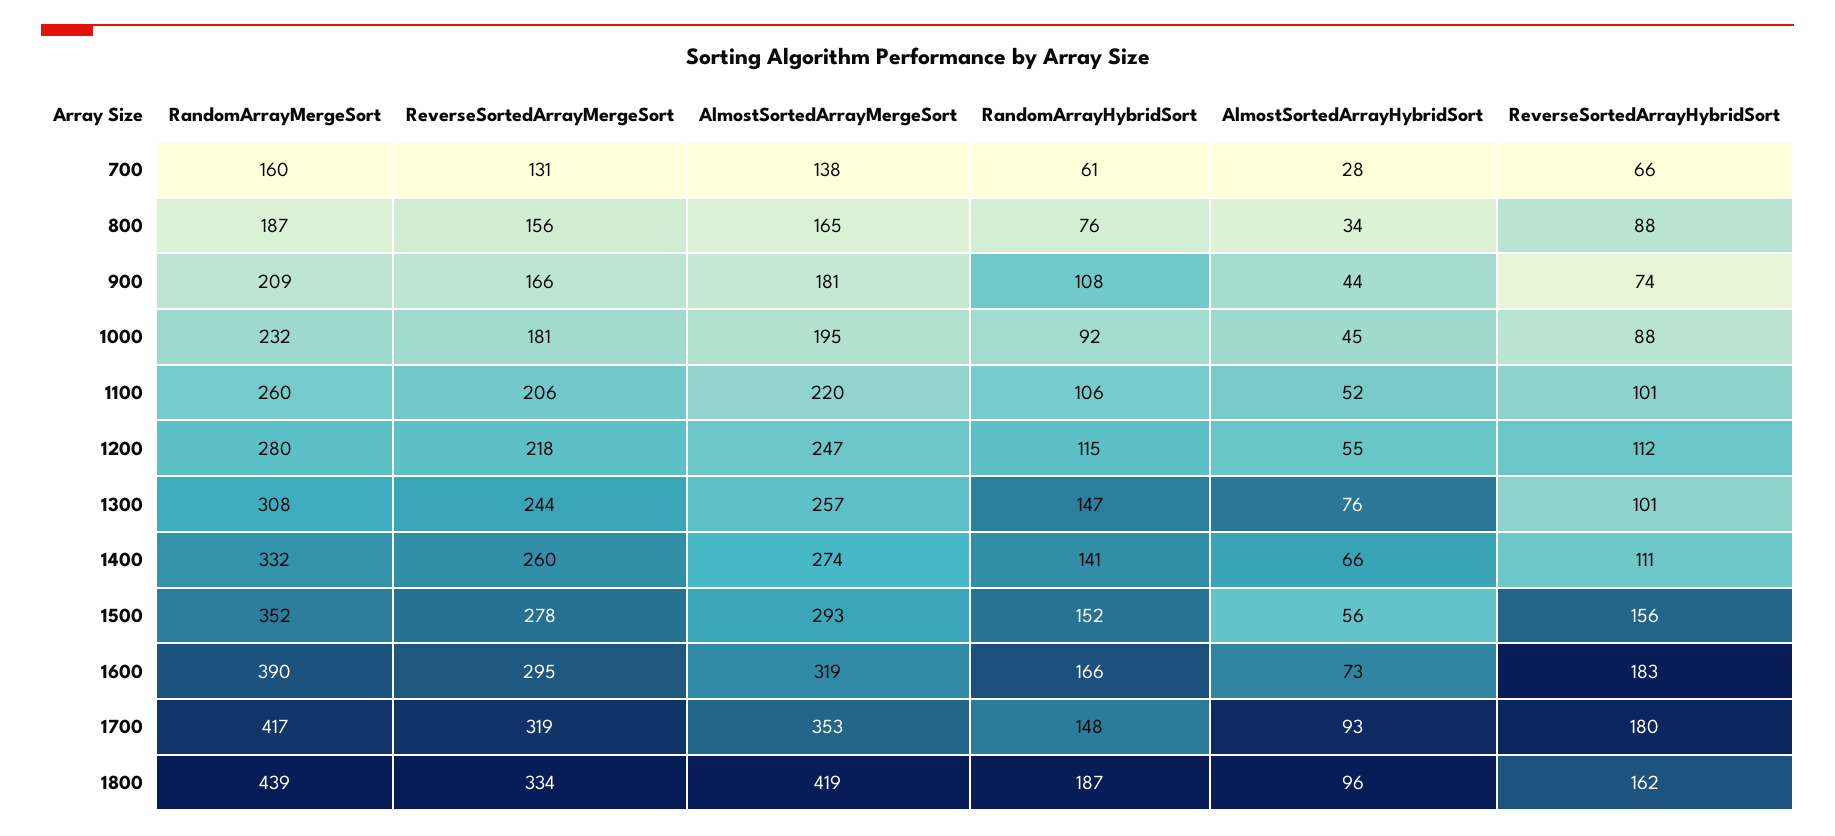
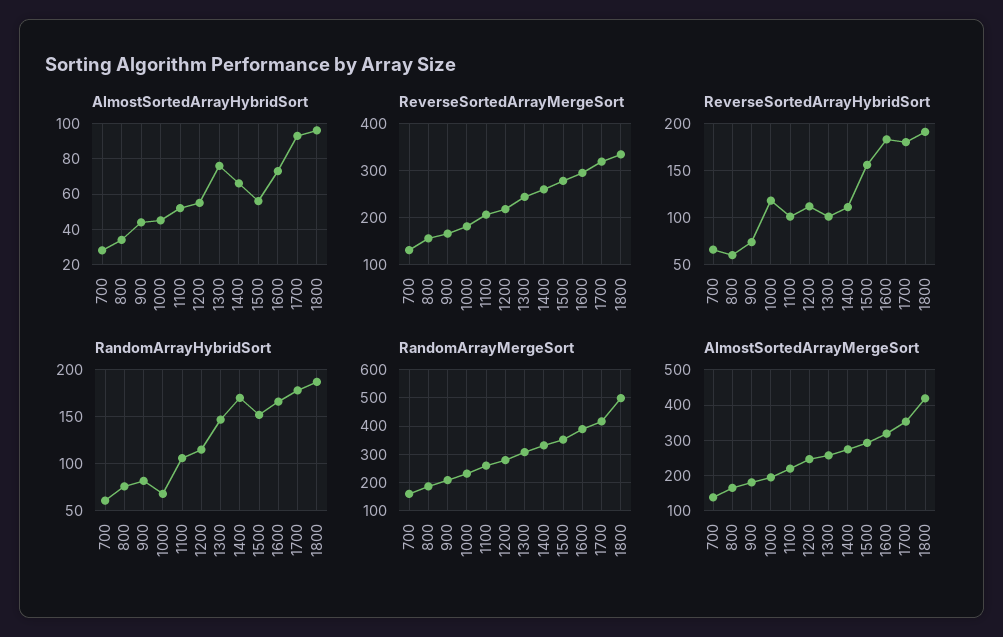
  {
    "RandomArrayMergeSort": {
      "700": 160,
      "800": 187,
      "900": 209,
      "1000": 232,
      "1100": 260,
      "1200": 280,
      "1300": 308,
      "1400": 332,
      "1500": 352,
      "1600": 390,
      "1700": 417,
-     "1800": 439
+     "1800": 500
    },
    "ReverseSortedArrayMergeSort": {
      "700": 131,
      "800": 156,
      "900": 166,
      "1000": 181,
      "1100": 206,
      "1200": 218,
      "1300": 244,
      "1400": 260,
      "1500": 278,
      "1600": 295,
      "1700": 319,
      "1800": 334
    },
    "AlmostSortedArrayMergeSort": {
      "700": 138,
      "800": 165,
      "900": 181,
      "1000": 195,
      "1100": 220,
      "1200": 247,
      "1300": 257,
      "1400": 274,
      "1500": 293,
      "1600": 319,
      "1700": 353,
      "1800": 419
    },
    "RandomArrayHybridSort": {
      "700": 61,
      "800": 76,
-     "900": 108,
+     "900": 80,
-     "1000": 92,
+     "1000": 70,
      "1100": 106,
      "1200": 115,
      "1300": 147,
-     "1400": 141,
+     "1400": 170,
      "1500": 152,
      "1600": 166,
-     "1700": 148,
+     "1700": 180,
      "1800": 187
    },
    "AlmostSortedArrayHybridSort": {
      "700": 28,
      "800": 34,
      "900": 44,
      "1000": 45,
      "1100": 52,
      "1200": 55,
      "1300": 76,
      "1400": 66,
      "1500": 56,
      "1600": 73,
      "1700": 93,
      "1800": 96
    },
    "ReverseSortedArrayHybridSort": {
      "700": 66,
-     "800": 88,
+     "800": 60,
      "900": 74,
-     "1000": 88,
+     "1000": 120,
      "1100": 101,
      "1200": 112,
      "1300": 101,
      "1400": 111,
      "1500": 156,
      "1600": 183,
      "1700": 180,
-     "1800": 162
+     "1800": 190
    }
  }

